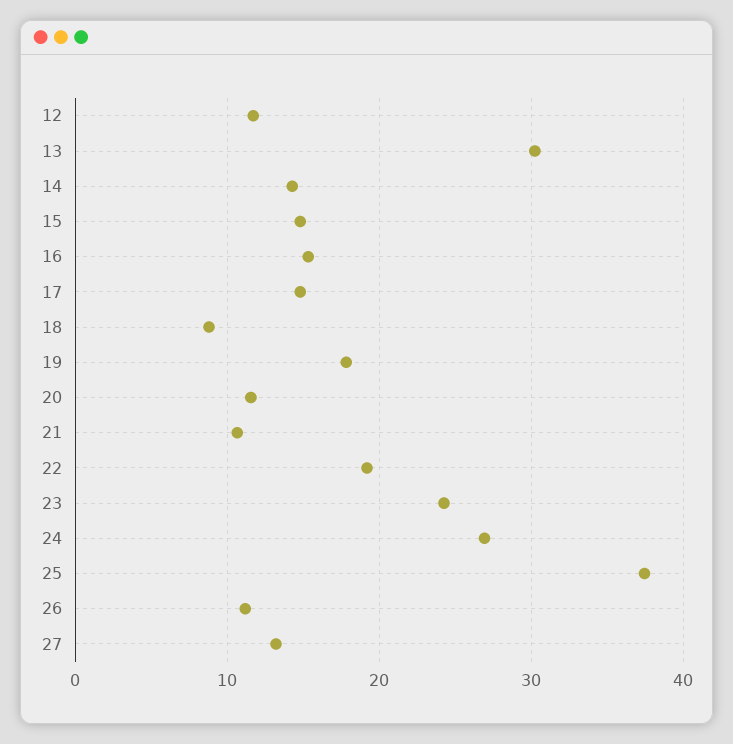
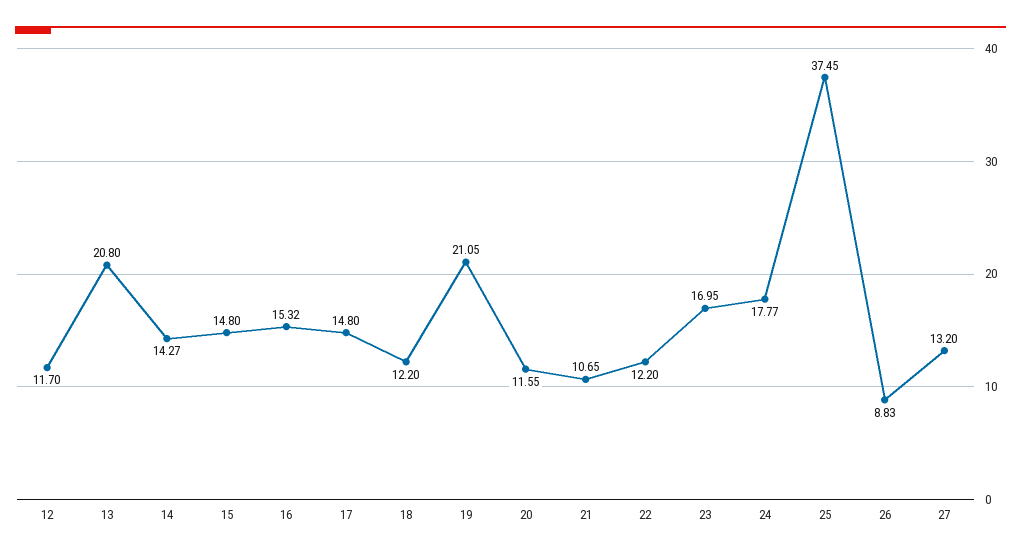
  {
    "12": 11.7,
-   "13": 30,
+   "13": 20.8,
    "14": 14.27,
    "15": 14.8,
    "16": 15.32,
    "17": 14.8,
-   "18": 9,
+   "18": 12.2,
-   "19": 18,
+   "19": 21.05,
    "20": 11.55,
    "21": 10.65,
-   "22": 19,
+   "22": 12.2,
-   "23": 24,
+   "23": 16.95,
-   "24": 27,
+   "24": 17.77,
    "25": 37.45,
-   "26": 11,
+   "26": 8.83,
    "27": 13.2
  }

